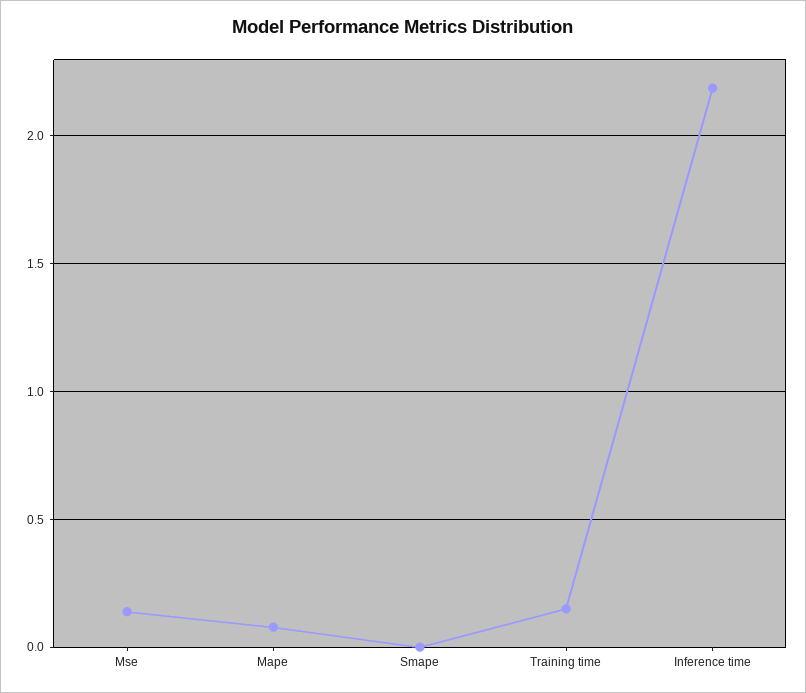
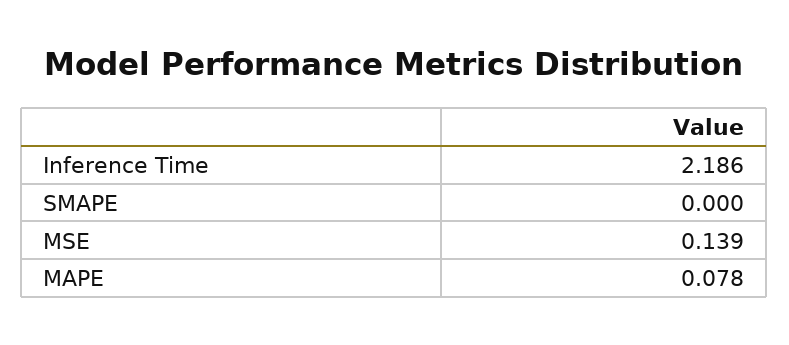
  {
    "Mse": 0.139,
    "Mape": 0.078,
    "Smape": 0,
-   "Training time": 0.15,
    "Inference time": 2.186
  }

